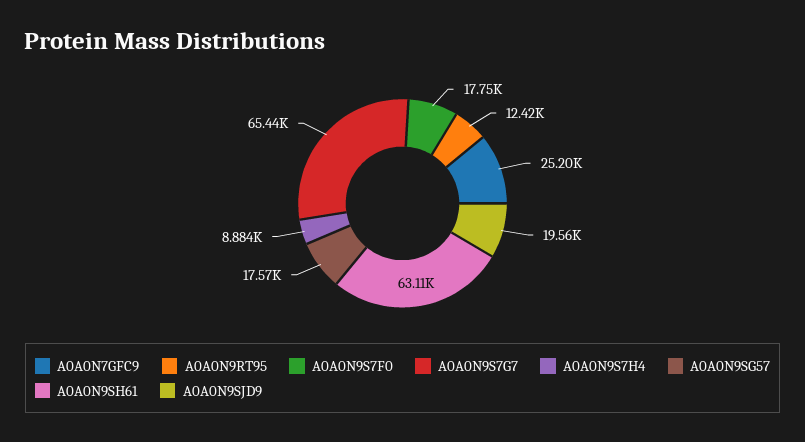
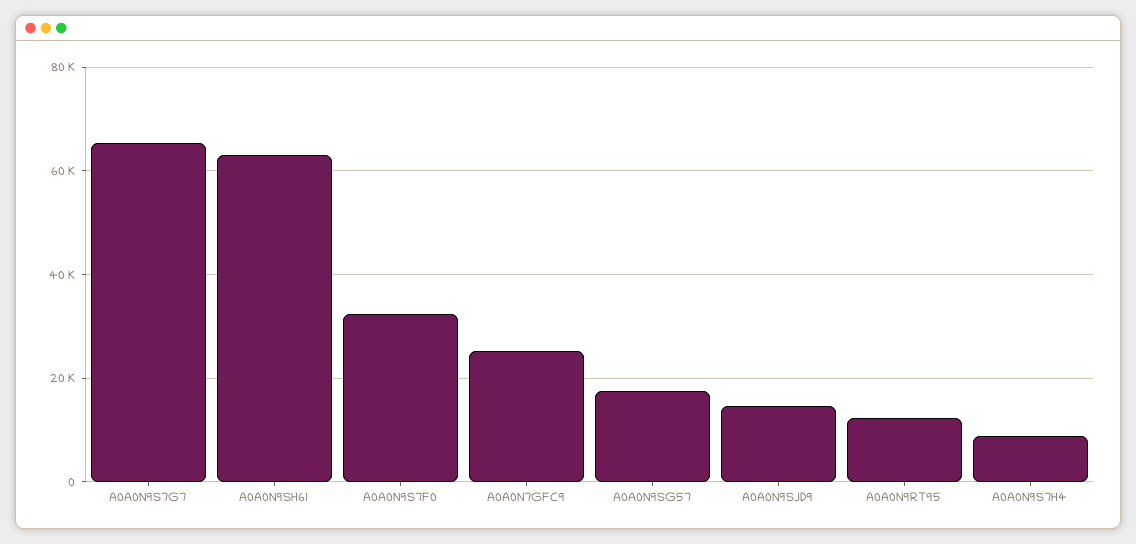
  {
    "A0A0N7GFC9": 25200,
    "A0A0N9RT95": 12420,
-   "A0A0N9S7F0": 17750,
+   "A0A0N9S7F0": 32000,
    "A0A0N9S7G7": 65440,
    "A0A0N9S7H4": 8884,
    "A0A0N9SG57": 17570,
    "A0A0N9SH61": 63110,
-   "A0A0N9SJD9": 19560
+   "A0A0N9SJD9": 14000
  }

